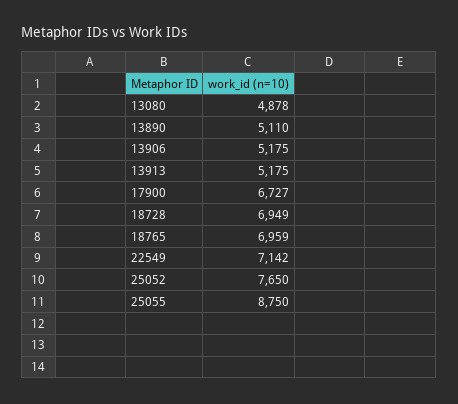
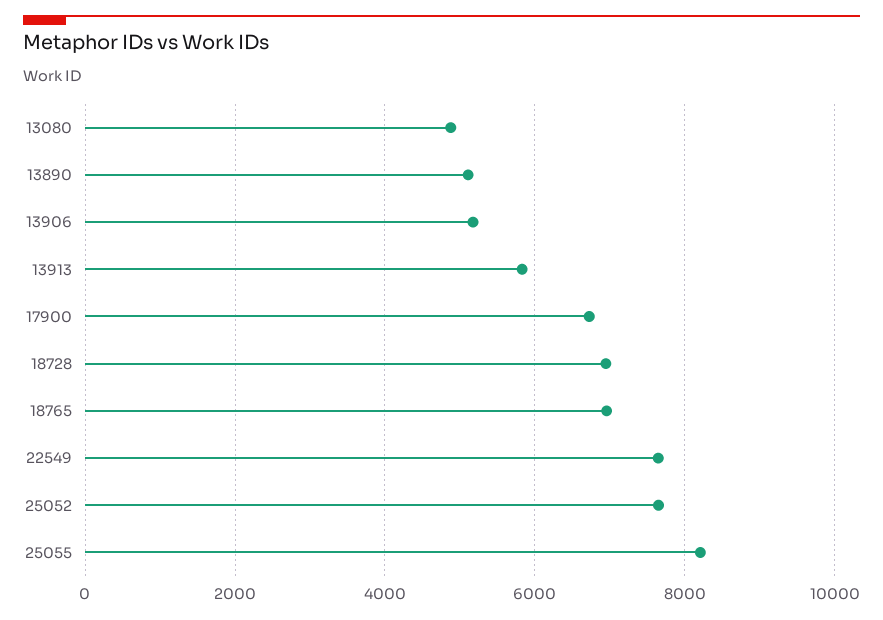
  {
    "13080": 4878,
    "13890": 5110,
    "13906": 5175,
-   "13913": 5175,
+   "13913": 5800,
    "17900": 6727,
    "18728": 6949,
    "18765": 6959,
-   "22549": 7142,
+   "22549": 7600,
    "25052": 7650,
-   "25055": 8750
+   "25055": 8200
  }

